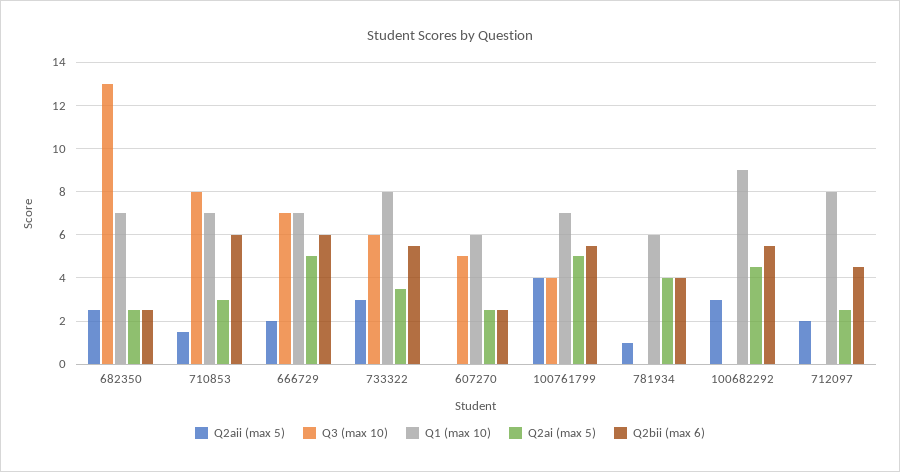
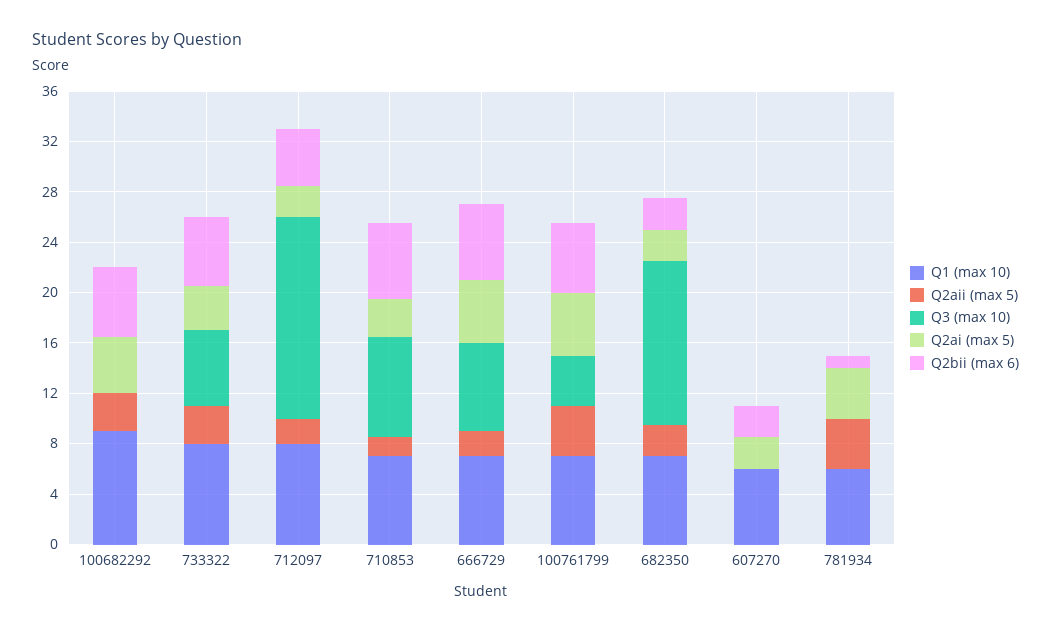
  {
    "Q2aii (max 5)": {
      "682350": 2.5,
      "710853": 1.5,
      "666729": 2,
      "733322": 3,
      "607270": 0,
      "100761799": 4,
-     "781934": 1,
+     "781934": 4,
      "100682292": 3,
      "712097": 2
    },
    "Q3 (max 10)": {
      "682350": 13,
      "710853": 8,
      "666729": 7,
      "733322": 6,
-     "607270": 5,
+     "607270": 0,
      "100761799": 4,
      "781934": 0,
      "100682292": 0,
-     "712097": 0
+     "712097": 16
    },
    "Q1 (max 10)": {
      "682350": 7,
      "710853": 7,
      "666729": 7,
      "733322": 8,
      "607270": 6,
      "100761799": 7,
      "781934": 6,
      "100682292": 9,
      "712097": 8
    },
    "Q2ai (max 5)": {
      "682350": 2.5,
      "710853": 3,
      "666729": 5,
      "733322": 3.5,
      "607270": 2.5,
      "100761799": 5,
      "781934": 4,
      "100682292": 4.5,
      "712097": 2.5
    },
    "Q2bii (max 6)": {
      "682350": 2.5,
      "710853": 6,
      "666729": 6,
      "733322": 5.5,
      "607270": 2.5,
      "100761799": 5.5,
-     "781934": 4,
+     "781934": 1,
      "100682292": 5.5,
      "712097": 4.5
    }
  }

